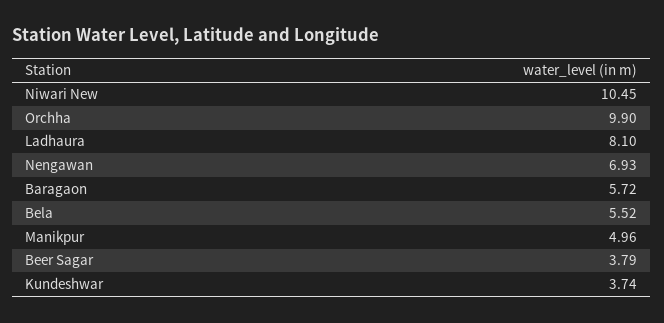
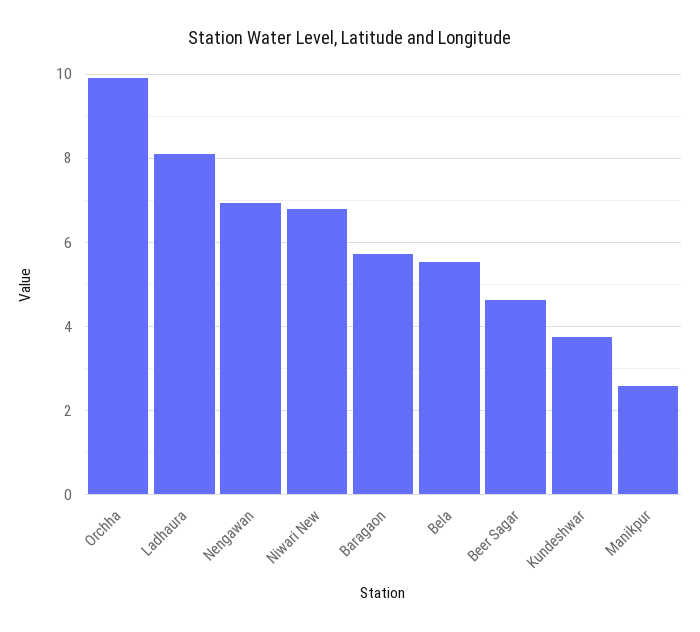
  {
-   "Niwari New": 10.45,
+   "Niwari New": 6.8,
    "Orchha": 9.9,
    "Ladhaura": 8.1,
    "Nengawan": 6.93,
    "Baragaon": 5.72,
    "Bela": 5.52,
-   "Manikpur": 4.96,
+   "Manikpur": 2.6,
-   "Beer Sagar": 3.79,
+   "Beer Sagar": 4.6,
    "Kundeshwar": 3.74
  }

